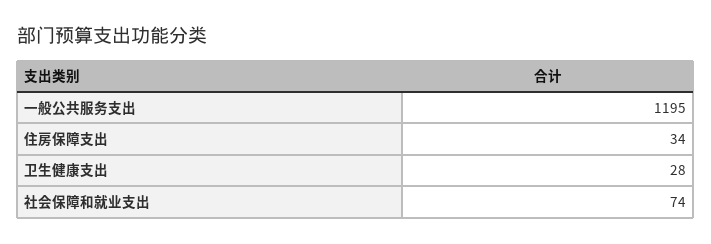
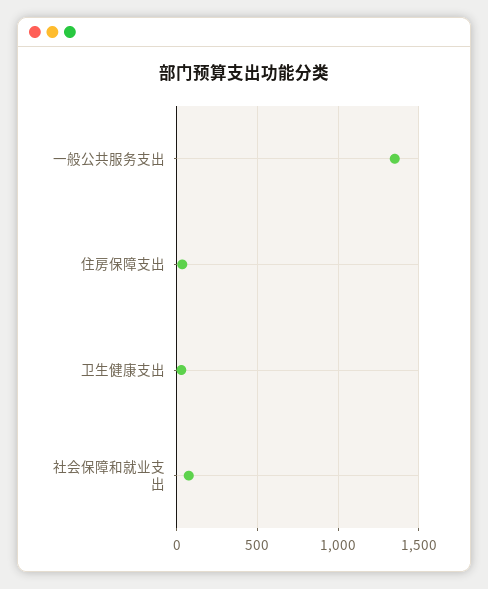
  {
-   "一般公共服务支出": 1195,
+   "一般公共服务支出": 1350,
    "住房保障支出": 34,
    "卫生健康支出": 28,
    "社会保障和就业支出": 74
  }

